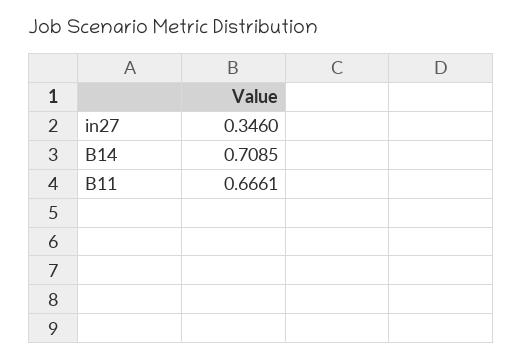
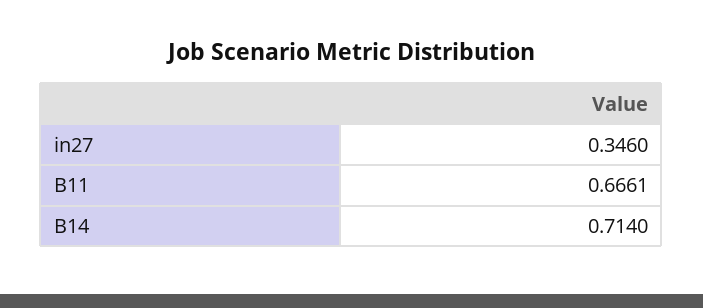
  {
    "in27": 0.346,
-   "B14": 0.7085,
+   "B14": 0.714,
    "B11": 0.6661
  }

